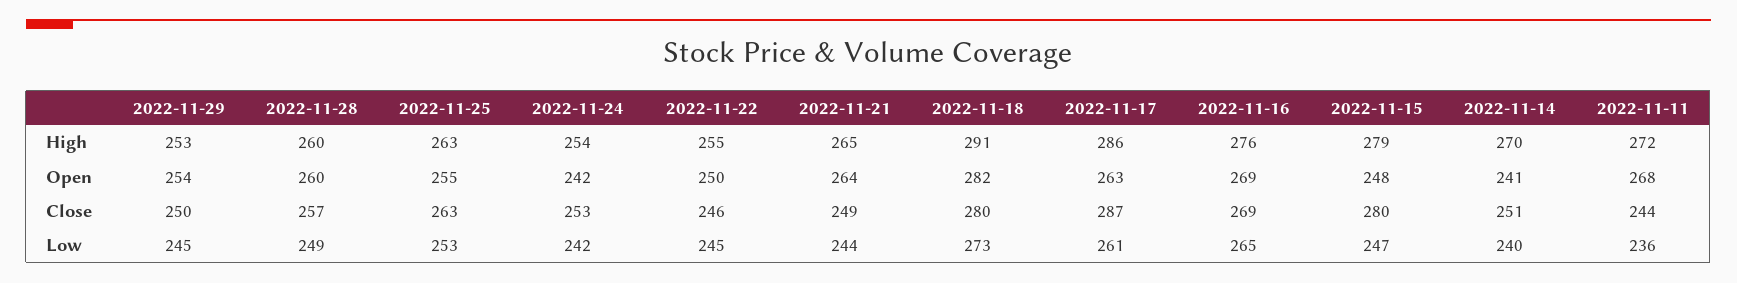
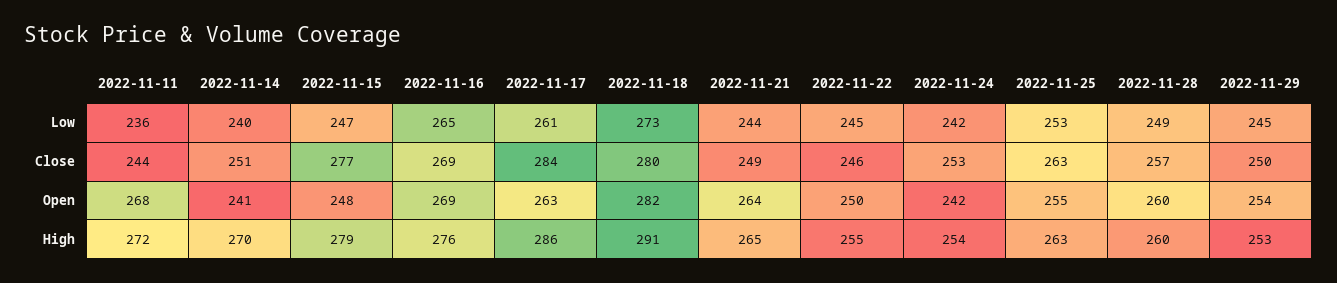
  {
    "2022-11-29": {
      "High": 253,
      "Open": 254,
      "Close": 250,
      "Low": 245
    },
    "2022-11-28": {
      "High": 260,
      "Open": 260,
      "Close": 257,
      "Low": 249
    },
    "2022-11-25": {
      "High": 263,
      "Open": 255,
      "Close": 263,
      "Low": 253
    },
    "2022-11-24": {
      "High": 254,
      "Open": 242,
      "Close": 253,
      "Low": 242
    },
    "2022-11-22": {
      "High": 255,
      "Open": 250,
      "Close": 246,
      "Low": 245
    },
    "2022-11-21": {
      "High": 265,
      "Open": 264,
      "Close": 249,
      "Low": 244
    },
    "2022-11-18": {
      "High": 291,
      "Open": 282,
      "Close": 280,
      "Low": 273
    },
    "2022-11-17": {
      "High": 286,
      "Open": 263,
-     "Close": 287,
+     "Close": 284,
      "Low": 261
    },
    "2022-11-16": {
      "High": 276,
      "Open": 269,
      "Close": 269,
      "Low": 265
    },
    "2022-11-15": {
      "High": 279,
      "Open": 248,
-     "Close": 280,
+     "Close": 277,
      "Low": 247
    },
    "2022-11-14": {
      "High": 270,
      "Open": 241,
      "Close": 251,
      "Low": 240
    },
    "2022-11-11": {
      "High": 272,
      "Open": 268,
      "Close": 244,
      "Low": 236
    }
  }

